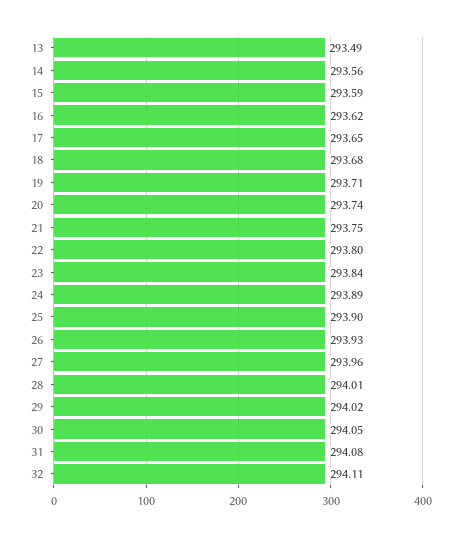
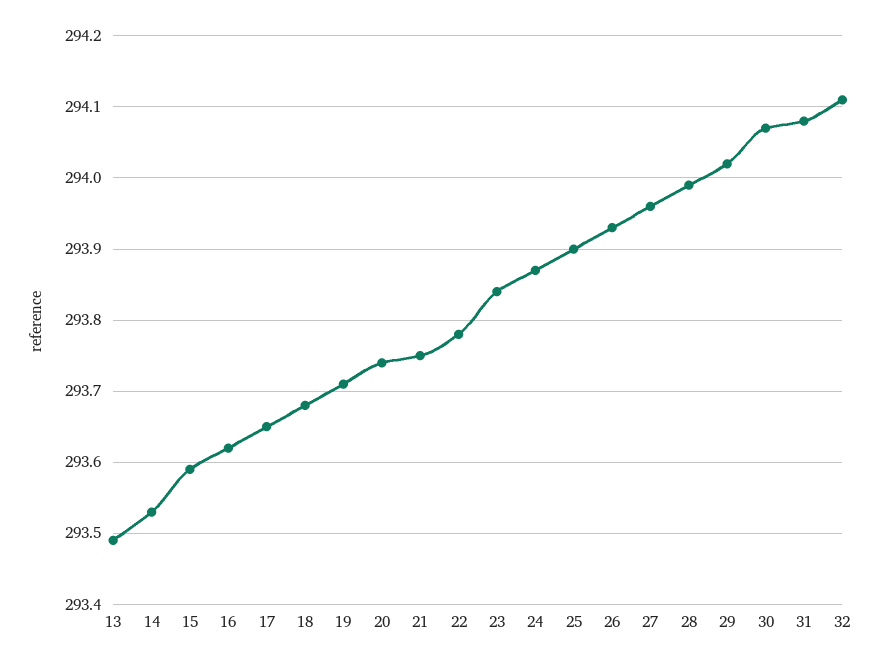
  {
    "13": 293.49,
-   "14": 293.56,
+   "14": 293.53,
    "15": 293.59,
    "16": 293.62,
    "17": 293.65,
    "18": 293.68,
    "19": 293.71,
    "20": 293.74,
    "21": 293.75,
-   "22": 293.8,
+   "22": 293.78,
    "23": 293.84,
-   "24": 293.89,
+   "24": 293.87,
    "25": 293.9,
    "26": 293.93,
    "27": 293.96,
-   "28": 294.01,
+   "28": 293.99,
    "29": 294.02,
-   "30": 294.05,
+   "30": 294.07,
    "31": 294.08,
    "32": 294.11
  }

